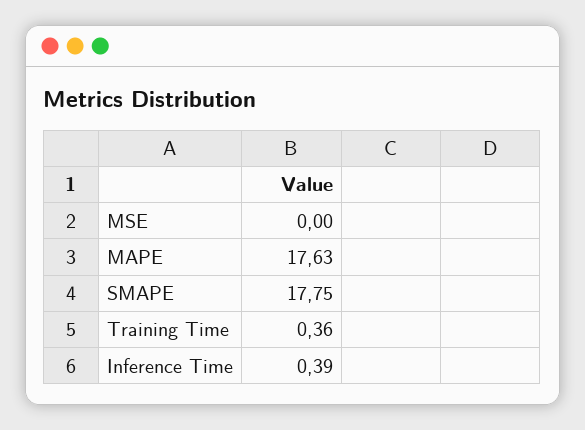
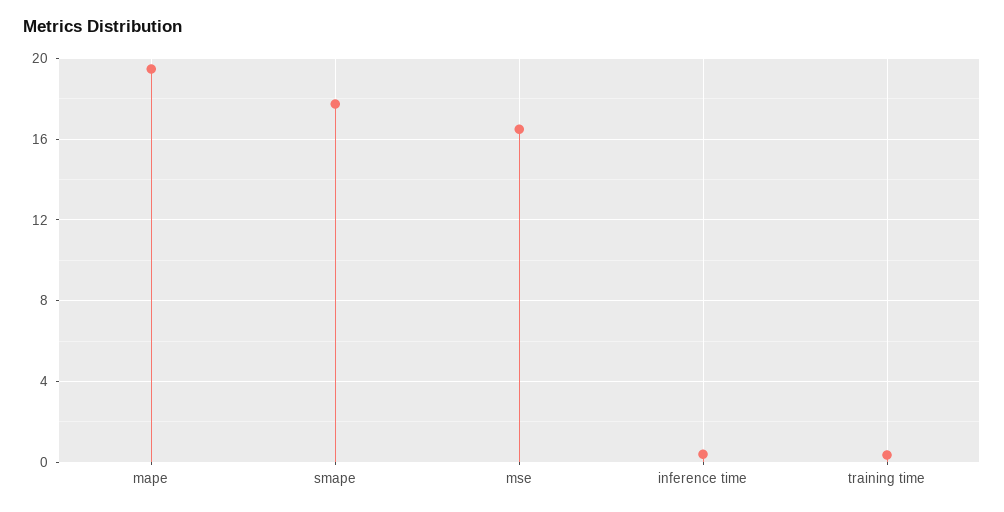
  {
-   "MSE": 0,
+   "MSE": 16.5,
-   "MAPE": 17.63,
+   "MAPE": 19.5,
    "SMAPE": 17.75,
    "Training Time": 0.36,
    "Inference Time": 0.39
  }

